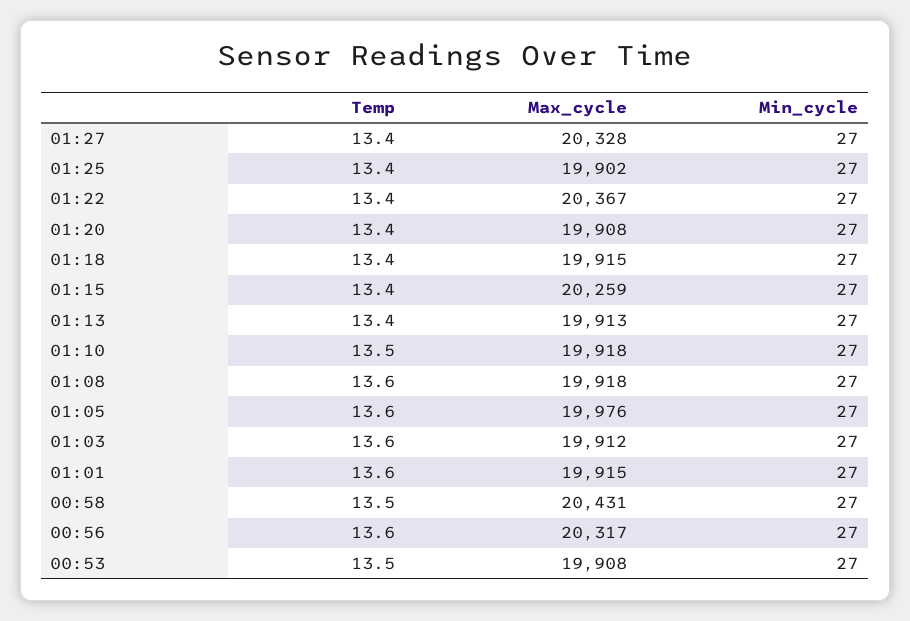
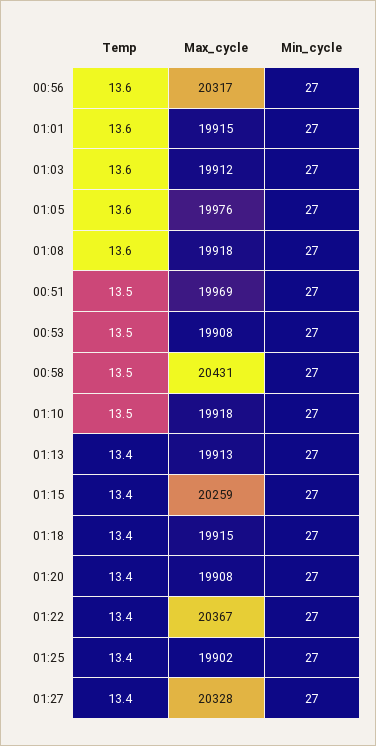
  {
    "Temp": {
      "01:27": 13.4,
      "01:25": 13.4,
      "01:22": 13.4,
      "01:20": 13.4,
      "01:18": 13.4,
      "01:15": 13.4,
      "01:13": 13.4,
      "01:10": 13.5,
      "01:08": 13.6,
      "01:05": 13.6,
      "01:03": 13.6,
      "01:01": 13.6,
      "00:58": 13.5,
      "00:56": 13.6,
-     "00:53": 13.5
+     "00:53": 13.5,
+     "00:51": 13.5
    },
    "Max_cycle": {
      "01:27": 20328,
      "01:25": 19902,
      "01:22": 20367,
      "01:20": 19908,
      "01:18": 19915,
      "01:15": 20259,
      "01:13": 19913,
      "01:10": 19918,
      "01:08": 19918,
      "01:05": 19976,
      "01:03": 19912,
      "01:01": 19915,
      "00:58": 20431,
      "00:56": 20317,
-     "00:53": 19908
+     "00:53": 19908,
+     "00:51": 19969
    },
    "Min_cycle": {
      "01:27": 27,
      "01:25": 27,
      "01:22": 27,
      "01:20": 27,
      "01:18": 27,
      "01:15": 27,
      "01:13": 27,
      "01:10": 27,
      "01:08": 27,
      "01:05": 27,
      "01:03": 27,
      "01:01": 27,
      "00:58": 27,
      "00:56": 27,
-     "00:53": 27
+     "00:53": 27,
+     "00:51": 27
    }
  }

